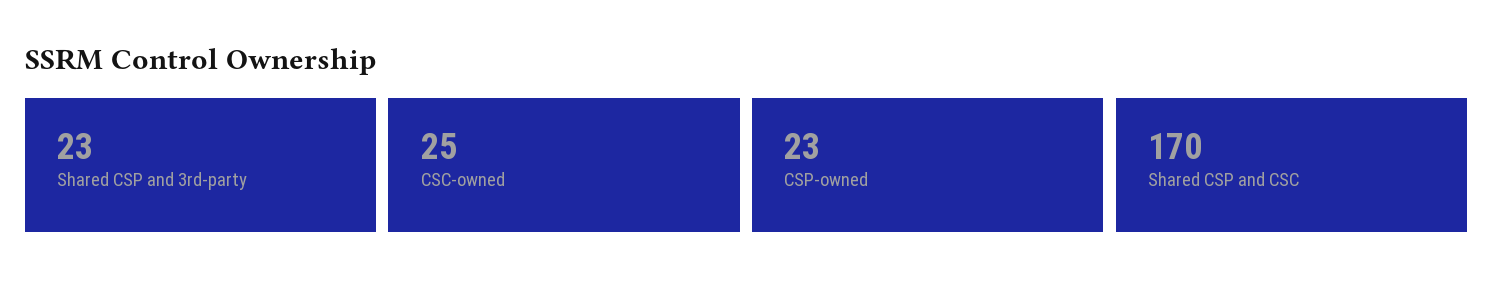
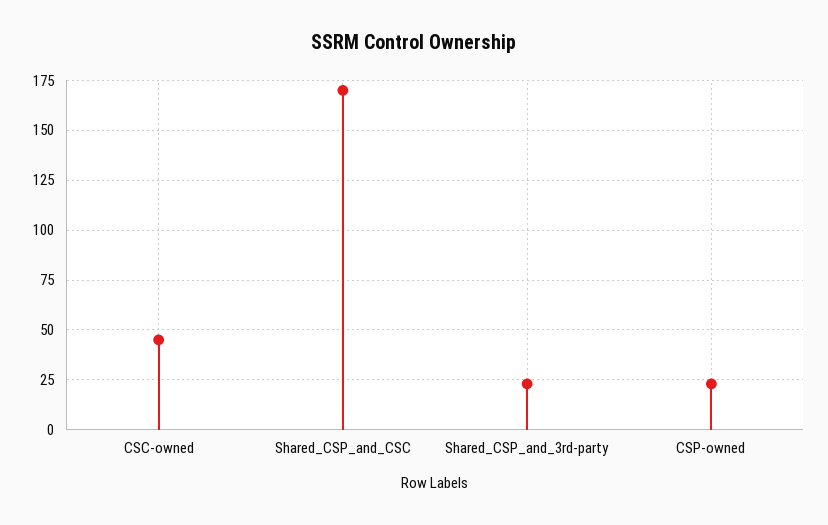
  {
    "Shared CSP and 3rd-party": 23,
-   "CSC-owned": 25,
+   "CSC-owned": 45,
    "CSP-owned": 23,
    "Shared CSP and CSC": 170
  }

